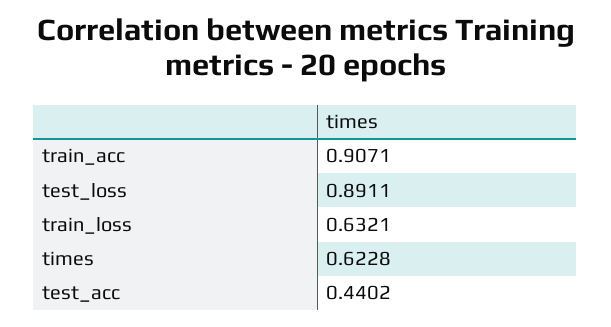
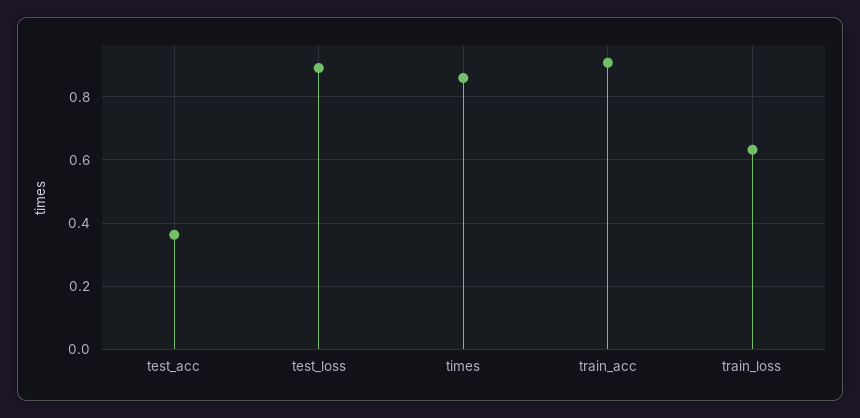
  {
    "train_acc": 0.9071,
    "test_loss": 0.8911,
    "train_loss": 0.6321,
-   "times": 0.6228,
+   "times": 0.86,
-   "test_acc": 0.4402
+   "test_acc": 0.36
  }

